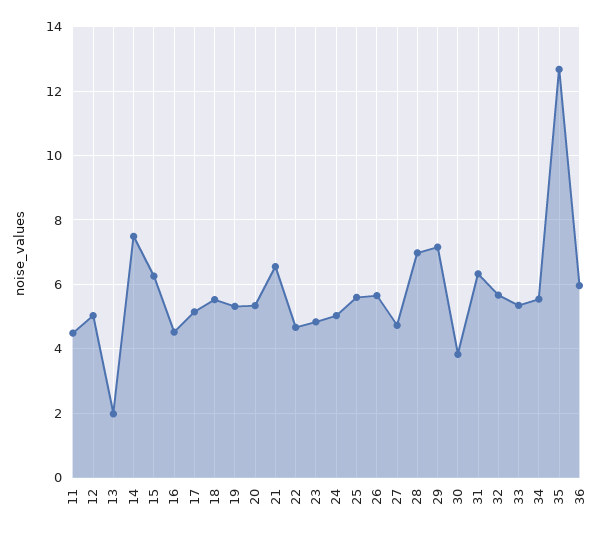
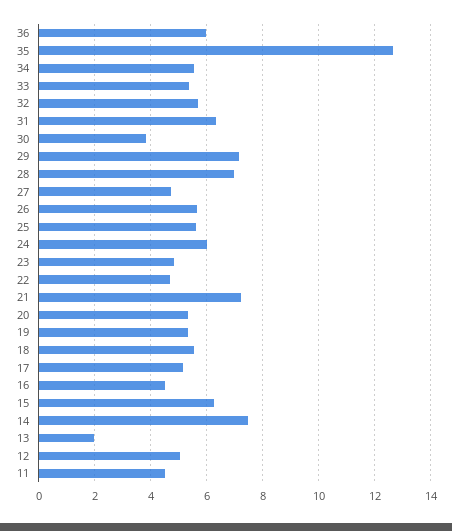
  {
    "11": 4.4,
    "12": 5,
    "13": 2,
    "14": 7.4,
    "15": 6.2,
    "16": 4.6,
    "17": 5.2,
    "18": 5.6,
    "19": 5.4,
    "20": 5.4,
-   "21": 6.6,
+   "21": 7.25,
    "22": 4.6,
    "23": 4.8,
-   "24": 5,
+   "24": 6,
    "25": 5.6,
    "26": 5.6,
    "27": 4.8,
    "28": 7,
    "29": 7.2,
    "30": 3.8,
    "31": 6.4,
    "32": 5.6,
    "33": 5.4,
    "34": 5.6,
    "35": 12.6,
    "36": 6
  }

